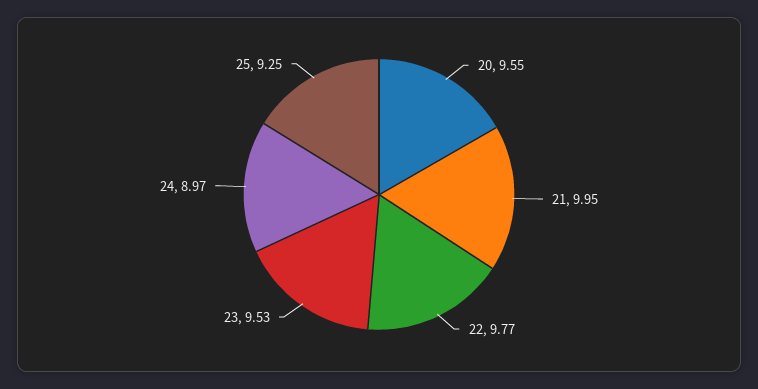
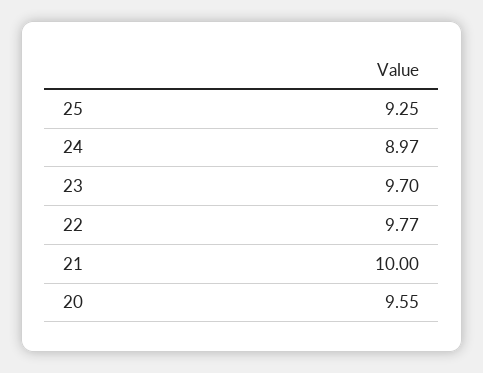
  {
    "20": 9.55,
-   "21": 9.95,
+   "21": 10,
    "22": 9.77,
-   "23": 9.53,
+   "23": 9.7,
    "24": 8.97,
    "25": 9.25
  }

